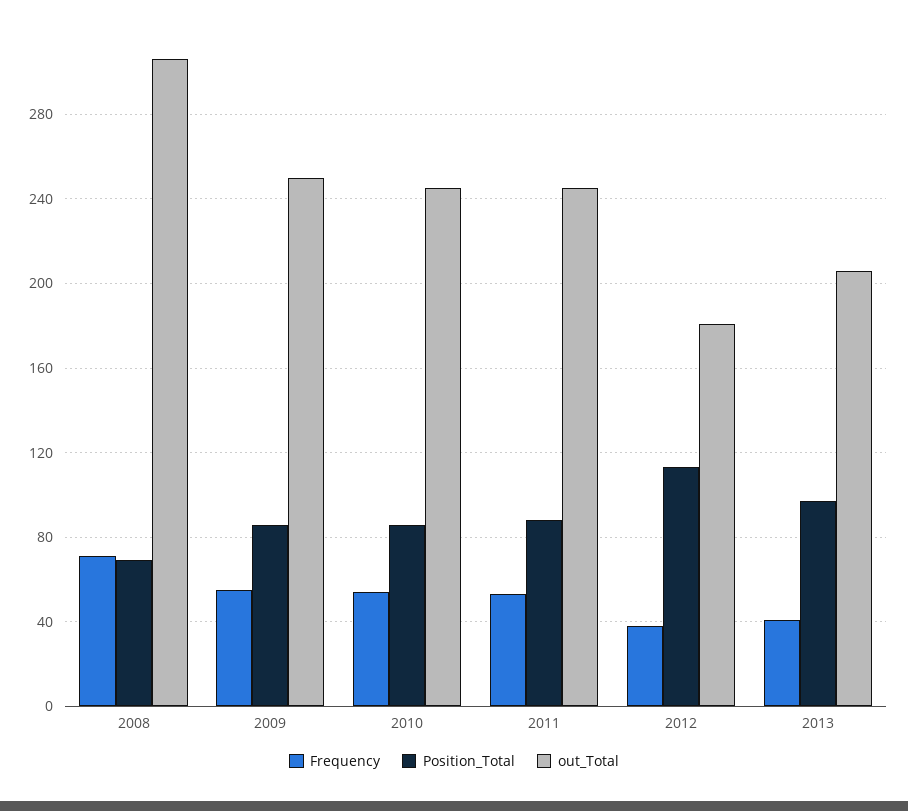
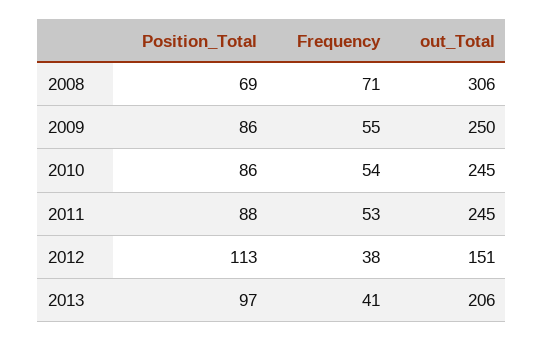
  {
    "Frequency": {
      "2008": 71,
      "2009": 55,
      "2010": 54,
      "2011": 53,
      "2012": 38,
      "2013": 41
    },
    "Position_Total": {
      "2008": 69,
      "2009": 86,
      "2010": 86,
      "2011": 88,
      "2012": 113,
      "2013": 97
    },
    "out_Total": {
      "2008": 306,
      "2009": 250,
      "2010": 245,
      "2011": 245,
-     "2012": 180,
+     "2012": 151,
      "2013": 206
    }
  }

